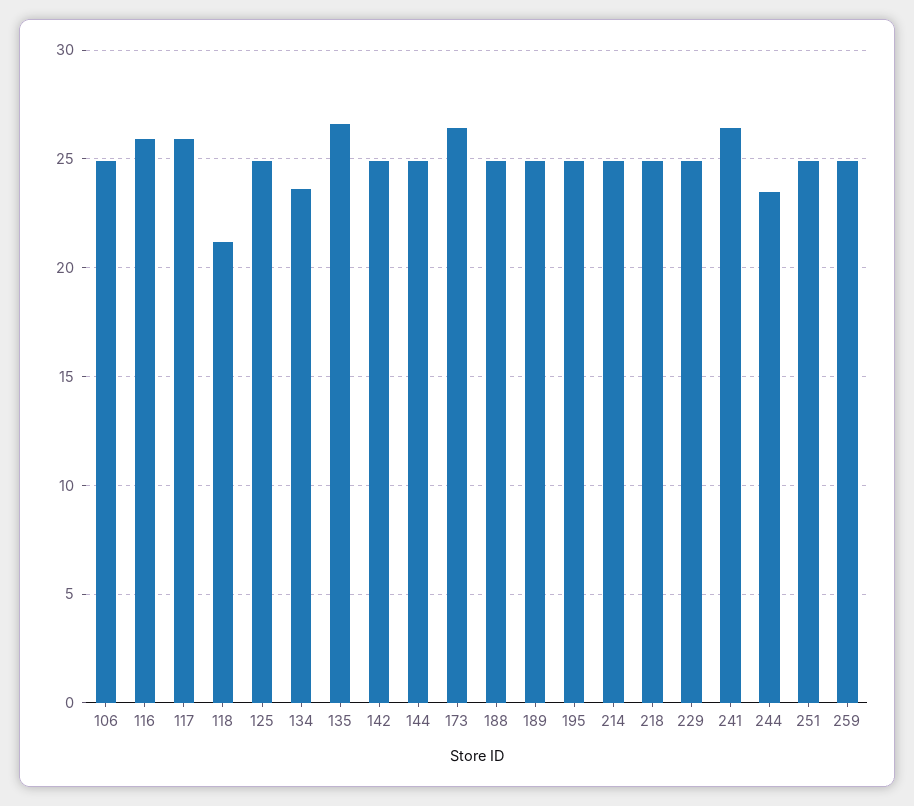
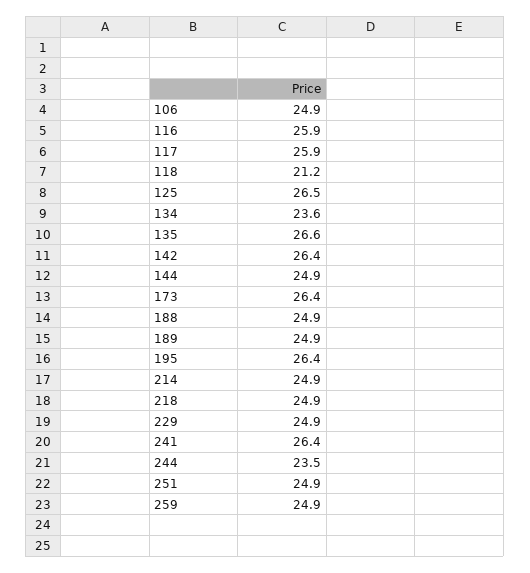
  {
    "106": 24.9,
    "116": 25.9,
    "117": 25.9,
    "118": 21.2,
-   "125": 25,
+   "125": 26.5,
    "134": 23.6,
    "135": 26.6,
-   "142": 25,
+   "142": 26.4,
    "144": 24.9,
    "173": 26.4,
    "188": 24.9,
    "189": 24.9,
-   "195": 25,
+   "195": 26.4,
    "214": 24.9,
    "218": 24.9,
    "229": 24.9,
    "241": 26.4,
    "244": 23.5,
    "251": 24.9,
    "259": 24.9
  }

